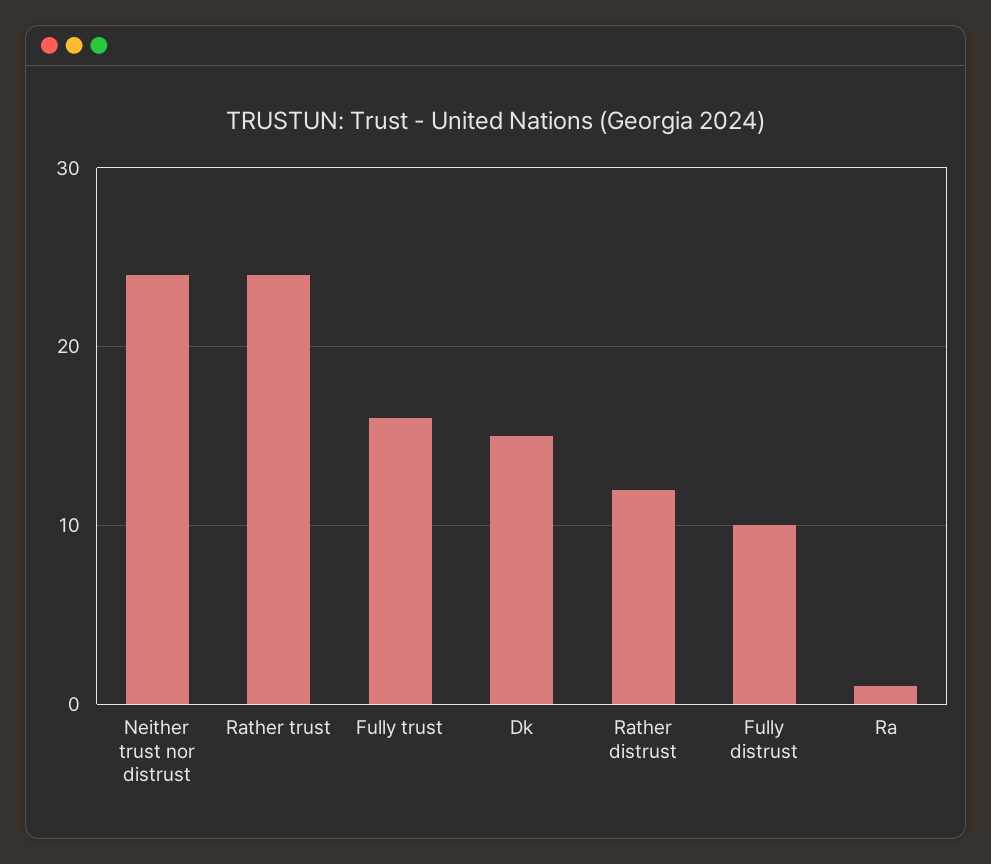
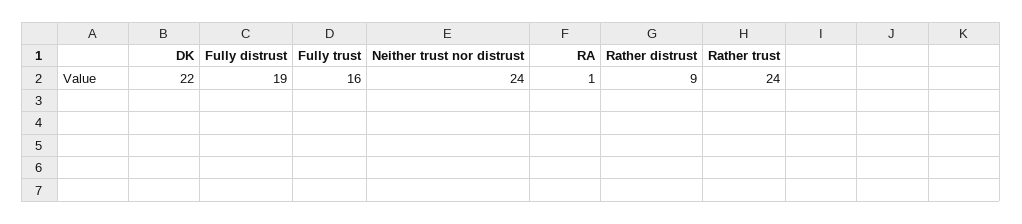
  {
    "Neither trust nor distrust": 24,
    "Rather trust": 24,
    "Fully trust": 16,
-   "Dk": 15,
+   "Dk": 22,
-   "Rather distrust": 12,
+   "Rather distrust": 9,
-   "Fully distrust": 10,
+   "Fully distrust": 19,
    "Ra": 1
  }

